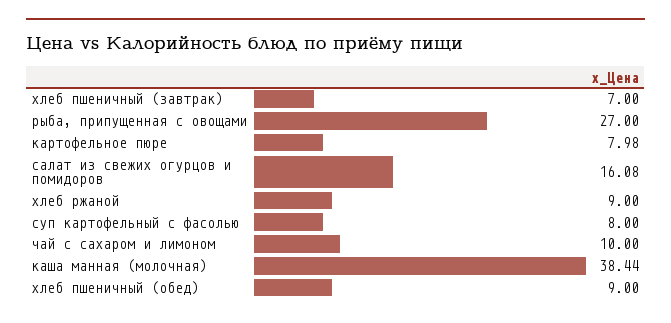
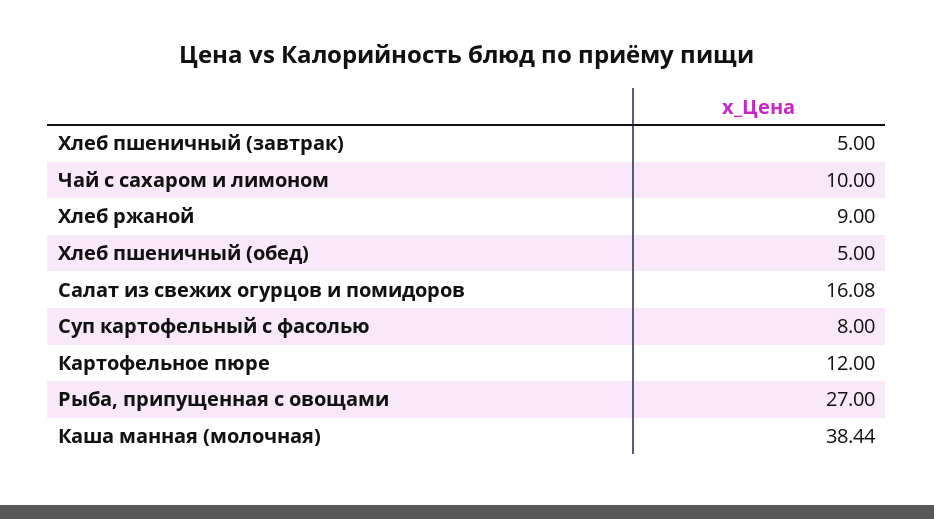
  {
-   "хлеб пшеничный (завтрак)": 7,
+   "хлеб пшеничный (завтрак)": 5,
    "рыба, припущенная с овощами": 27,
-   "картофельное пюре": 7.98,
+   "картофельное пюре": 12,
    "салат из свежих огурцов и помидоров": 16.08,
    "хлеб ржаной": 9,
    "суп картофельный с фасолью": 8,
    "чай с сахаром и лимоном": 10,
    "каша манная (молочная)": 38.44,
-   "хлеб пшеничный (обед)": 9
+   "хлеб пшеничный (обед)": 5
  }

